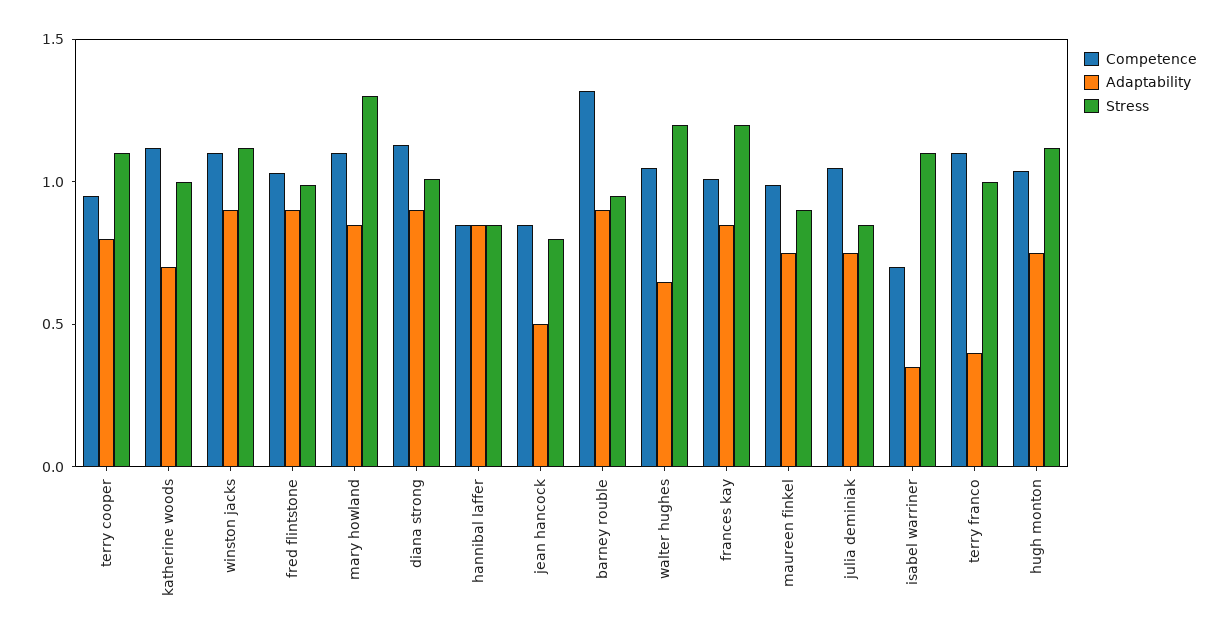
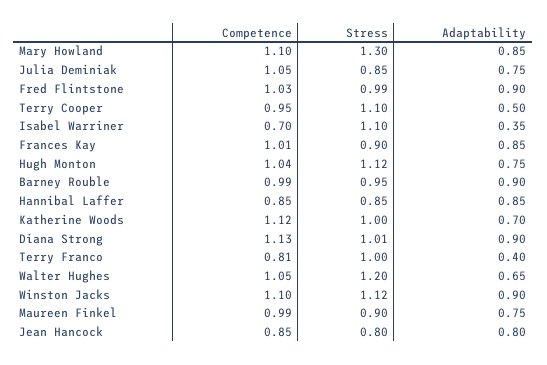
  {
    "Competence": {
      "terry cooper": 0.95,
      "katherine woods": 1.12,
      "winston jacks": 1.1,
      "fred flintstone": 1.03,
      "mary howland": 1.1,
      "diana strong": 1.13,
      "hannibal laffer": 0.85,
      "jean hancock": 0.85,
-     "barney rouble": 1.3,
+     "barney rouble": 0.99,
      "walter hughes": 1.05,
      "frances kay": 1.01,
      "maureen finkel": 0.99,
      "julia deminiak": 1.05,
      "isabel warriner": 0.7,
-     "terry franco": 1.1,
+     "terry franco": 0.81,
      "hugh monton": 1.04
    },
    "Adaptability": {
-     "terry cooper": 0.8,
+     "terry cooper": 0.5,
      "katherine woods": 0.7,
      "winston jacks": 0.9,
      "fred flintstone": 0.9,
      "mary howland": 0.85,
      "diana strong": 0.9,
      "hannibal laffer": 0.85,
-     "jean hancock": 0.5,
+     "jean hancock": 0.8,
      "barney rouble": 0.9,
      "walter hughes": 0.65,
      "frances kay": 0.85,
      "maureen finkel": 0.75,
      "julia deminiak": 0.75,
      "isabel warriner": 0.35,
      "terry franco": 0.4,
      "hugh monton": 0.75
    },
    "Stress": {
      "terry cooper": 1.1,
      "katherine woods": 1,
      "winston jacks": 1.12,
      "fred flintstone": 0.99,
      "mary howland": 1.3,
      "diana strong": 1.01,
      "hannibal laffer": 0.85,
      "jean hancock": 0.8,
      "barney rouble": 0.95,
      "walter hughes": 1.2,
-     "frances kay": 1.2,
+     "frances kay": 0.9,
      "maureen finkel": 0.9,
      "julia deminiak": 0.85,
      "isabel warriner": 1.1,
      "terry franco": 1,
      "hugh monton": 1.12
    }
  }

